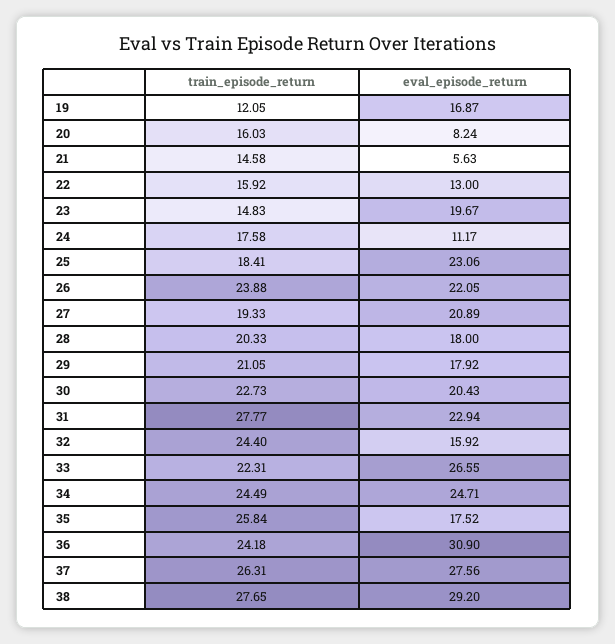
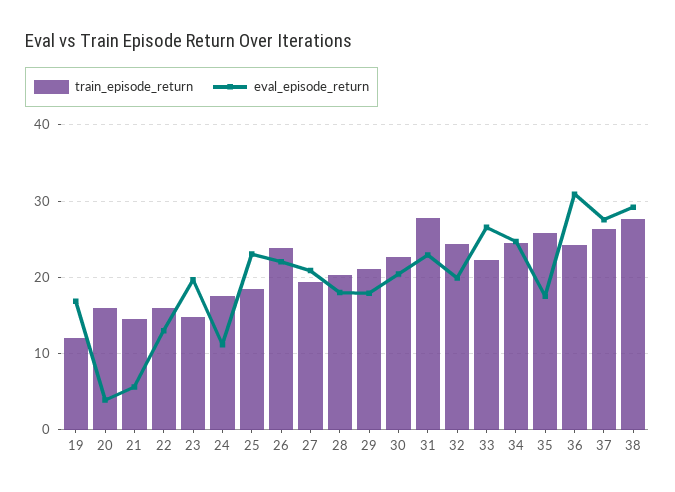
  {
    "train_episode_return": {
      "19": 12.05,
      "20": 16.03,
      "21": 14.58,
      "22": 15.92,
      "23": 14.83,
      "24": 17.58,
      "25": 18.41,
      "26": 23.88,
      "27": 19.33,
      "28": 20.33,
      "29": 21.05,
      "30": 22.73,
      "31": 27.77,
      "32": 24.4,
      "33": 22.31,
      "34": 24.49,
      "35": 25.84,
      "36": 24.18,
      "37": 26.31,
      "38": 27.65
    },
    "eval_episode_return": {
      "19": 16.87,
-     "20": 8.24,
+     "20": 4,
      "21": 5.63,
      "22": 13,
      "23": 19.67,
      "24": 11.17,
      "25": 23.06,
      "26": 22.05,
      "27": 20.89,
      "28": 18,
      "29": 17.92,
      "30": 20.43,
      "31": 22.94,
-     "32": 15.92,
+     "32": 20,
      "33": 26.55,
      "34": 24.71,
      "35": 17.52,
      "36": 30.9,
      "37": 27.56,
      "38": 29.2
    }
  }

